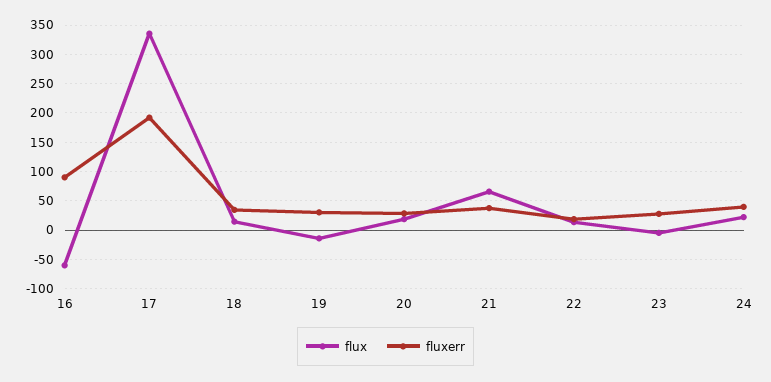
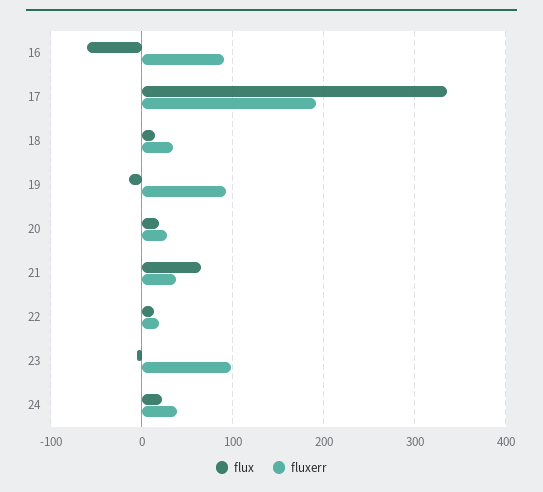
  {
    "flux": {
      "16": -60,
      "17": 340,
      "18": 10,
      "19": -10,
      "20": 20,
      "21": 70,
      "22": 10,
      "23": 0,
      "24": 20
    },
    "fluxerr": {
      "16": 90,
      "17": 190,
      "18": 30,
-     "19": 25,
+     "19": 90,
      "20": 30,
      "21": 40,
      "22": 20,
-     "23": 25,
+     "23": 100,
      "24": 40
    }
  }

